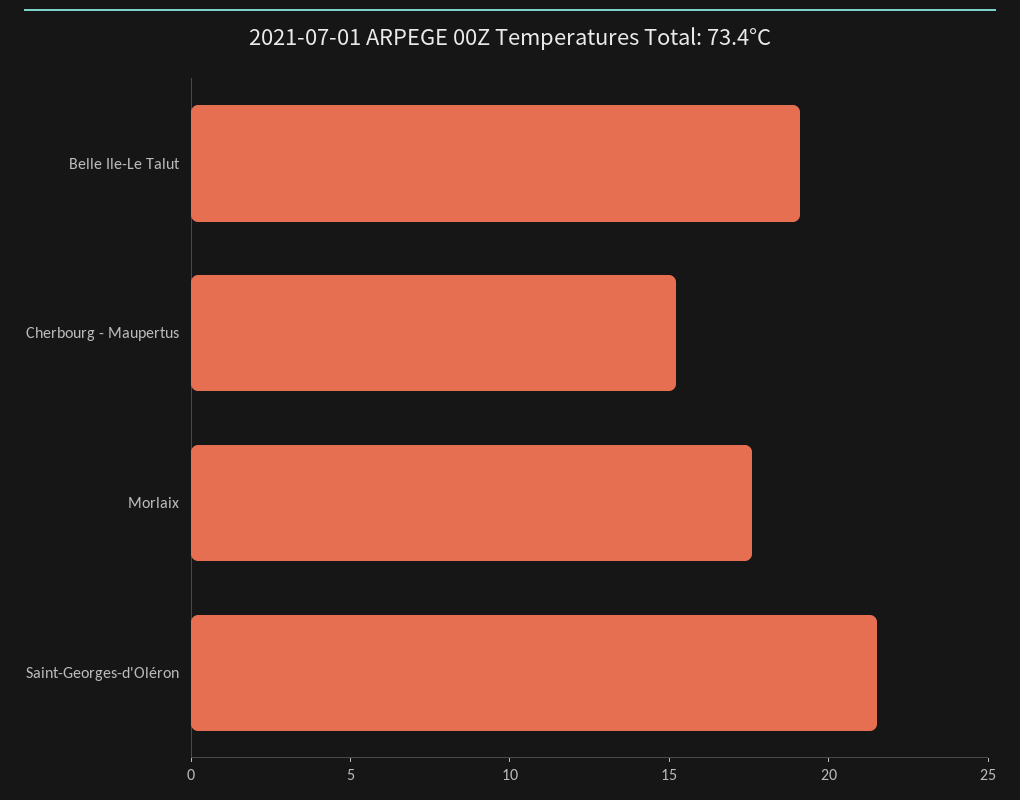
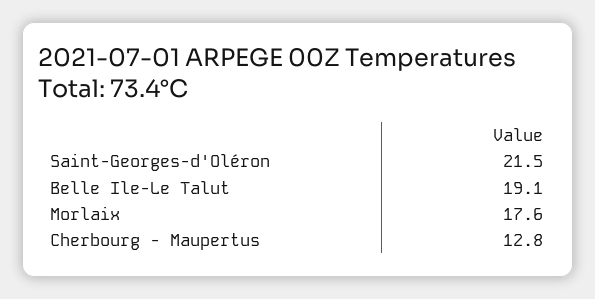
  {
    "Belle Ile-Le Talut": 19.1,
-   "Cherbourg - Maupertus": 15,
+   "Cherbourg - Maupertus": 12.8,
    "Morlaix": 17.6,
    "Saint-Georges-d'Oléron": 21.5
  }

